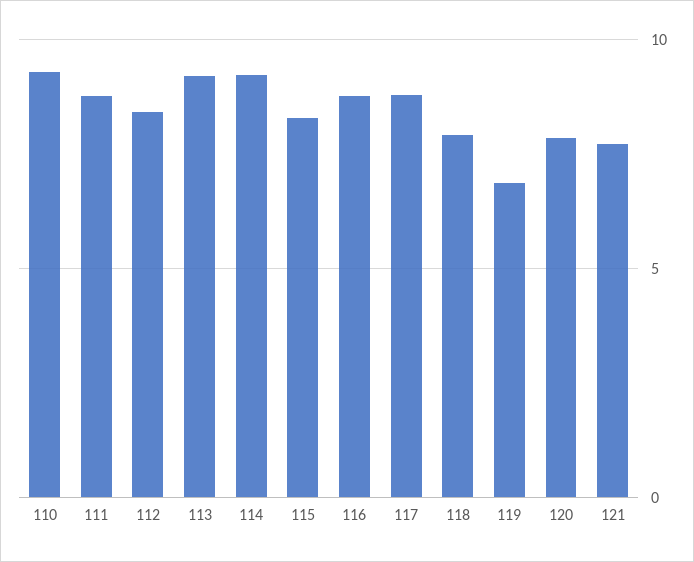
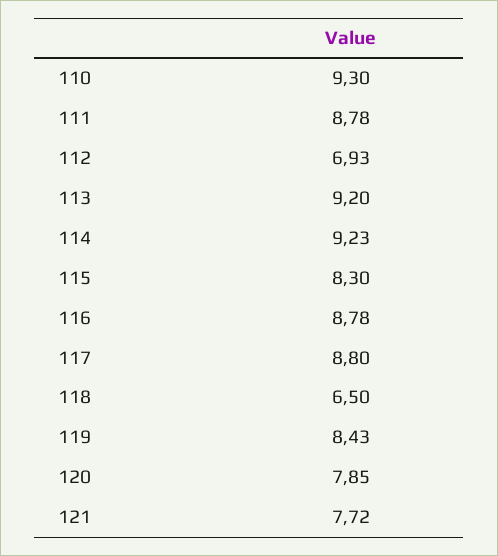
  {
    "110": 9.3,
    "111": 8.78,
-   "112": 8.5,
+   "112": 6.93,
    "113": 9.2,
    "114": 9.23,
    "115": 8.3,
    "116": 8.78,
    "117": 8.8,
-   "118": 8,
+   "118": 6.5,
-   "119": 7,
+   "119": 8.43,
    "120": 7.85,
    "121": 7.72
  }

